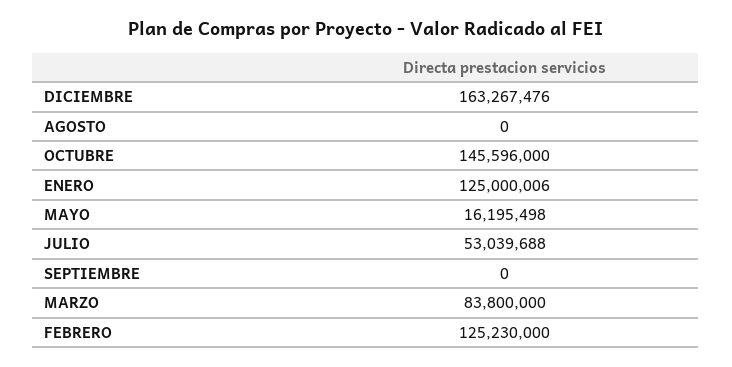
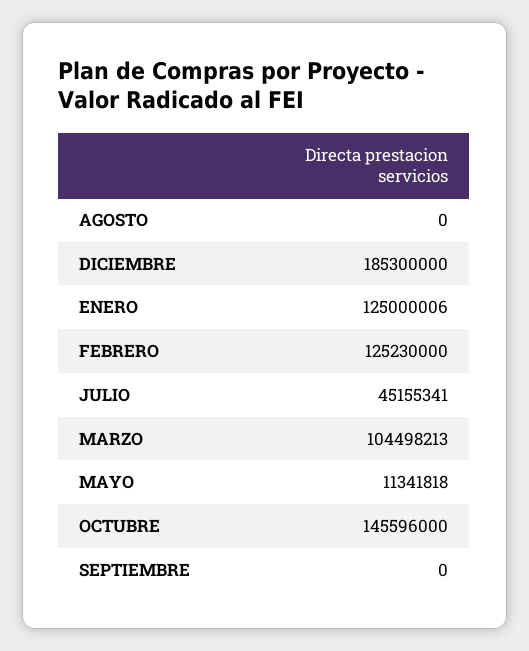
  {
-   "DICIEMBRE": 163267476,
+   "DICIEMBRE": 185300000,
    "AGOSTO": 0,
    "OCTUBRE": 145596000,
    "ENERO": 125000006,
-   "MAYO": 16195498,
+   "MAYO": 11341818,
-   "JULIO": 53039688,
+   "JULIO": 45155341,
    "SEPTIEMBRE": 0,
-   "MARZO": 83800000,
+   "MARZO": 104498213,
    "FEBRERO": 125230000
  }

